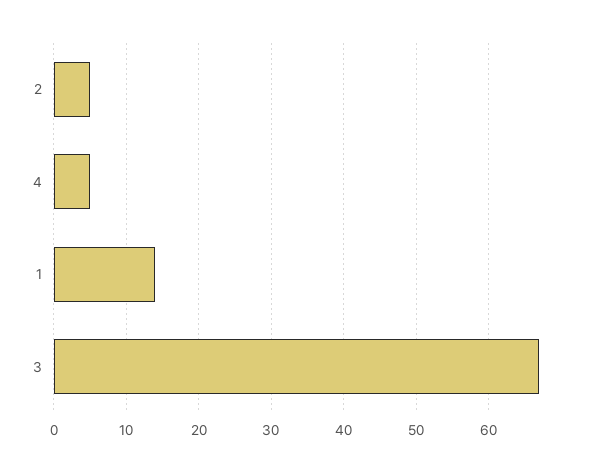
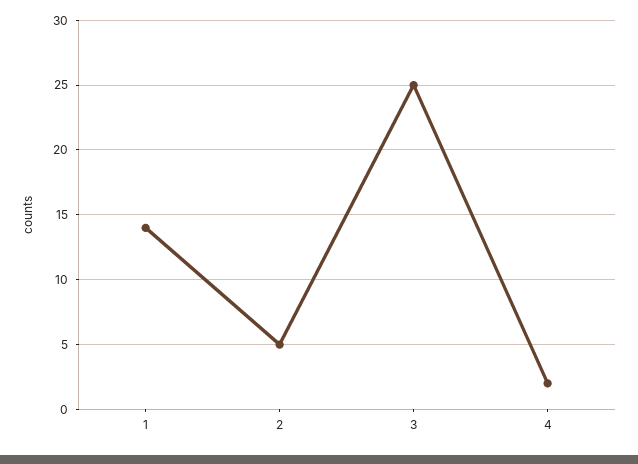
  {
    "2": 5,
-   "4": 5,
+   "4": 2,
    "1": 14,
-   "3": 67
+   "3": 25
  }

